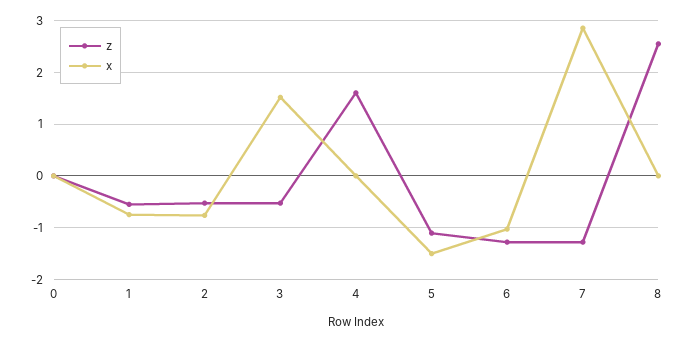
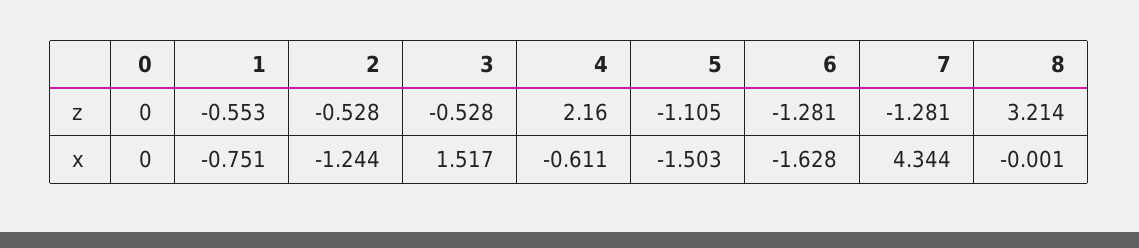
  {
    "z": {
      "0": 0,
      "1": -0.553,
      "2": -0.528,
      "3": -0.528,
-     "4": 1.6,
+     "4": 2.16,
      "5": -1.105,
      "6": -1.281,
      "7": -1.281,
-     "8": 2.6
+     "8": 3.214
    },
    "x": {
      "0": 0,
      "1": -0.751,
-     "2": -0.8,
+     "2": -1.244,
      "3": 1.517,
-     "4": 0,
+     "4": -0.611,
      "5": -1.503,
-     "6": -1,
+     "6": -1.628,
-     "7": 2.8,
+     "7": 4.344,
      "8": -0.001
    }
  }

